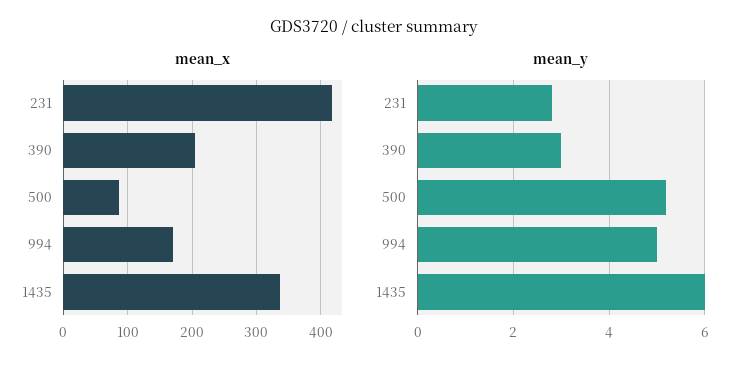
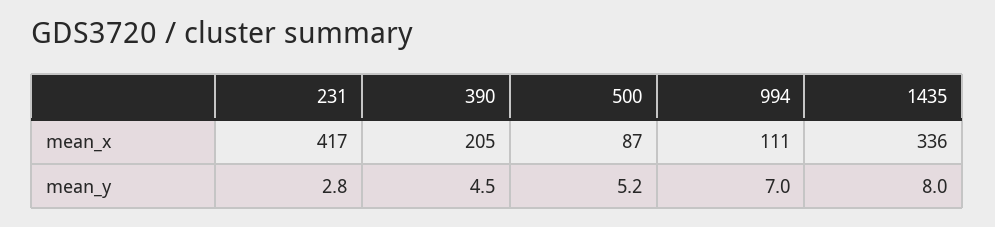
  {
    "mean_x": {
      "231": 417,
      "390": 205,
      "500": 87,
-     "994": 170,
+     "994": 111,
      "1435": 336
    },
    "mean_y": {
      "231": 2.8,
-     "390": 3,
+     "390": 4.5,
      "500": 5.2,
-     "994": 5,
+     "994": 7,
-     "1435": 6
+     "1435": 8
    }
  }

